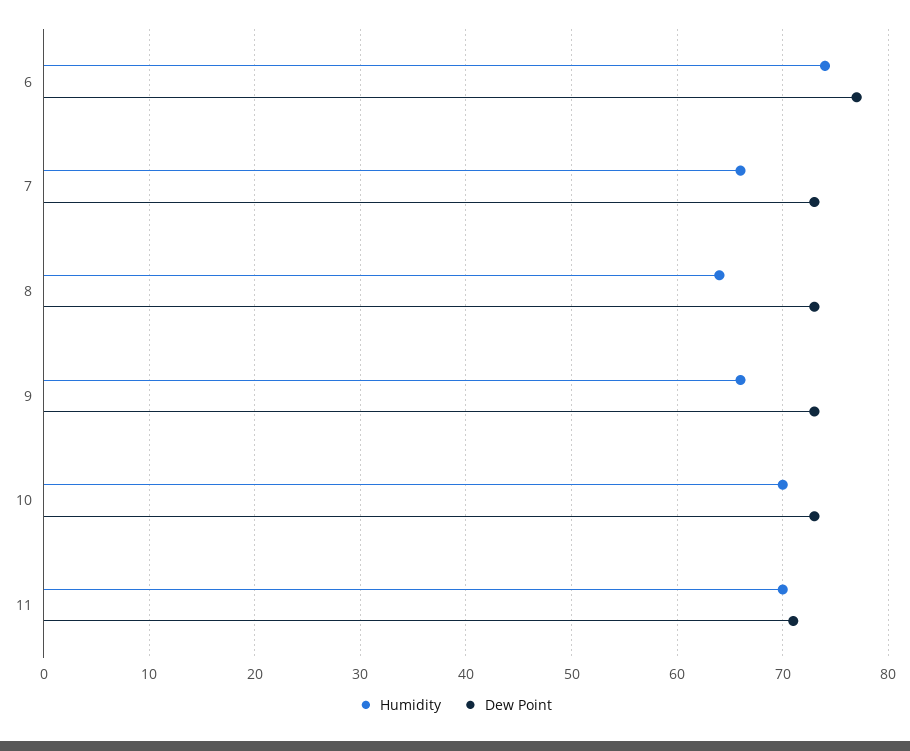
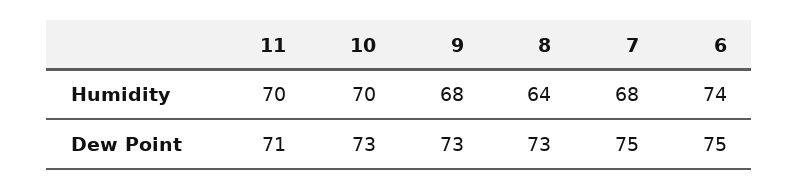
  {
    "Humidity": {
      "6": 74,
-     "7": 66,
+     "7": 68,
      "8": 64,
-     "9": 66,
+     "9": 68,
      "10": 70,
      "11": 70
    },
    "Dew Point": {
-     "6": 77,
+     "6": 75,
-     "7": 73,
+     "7": 75,
      "8": 73,
      "9": 73,
      "10": 73,
      "11": 71
    }
  }

